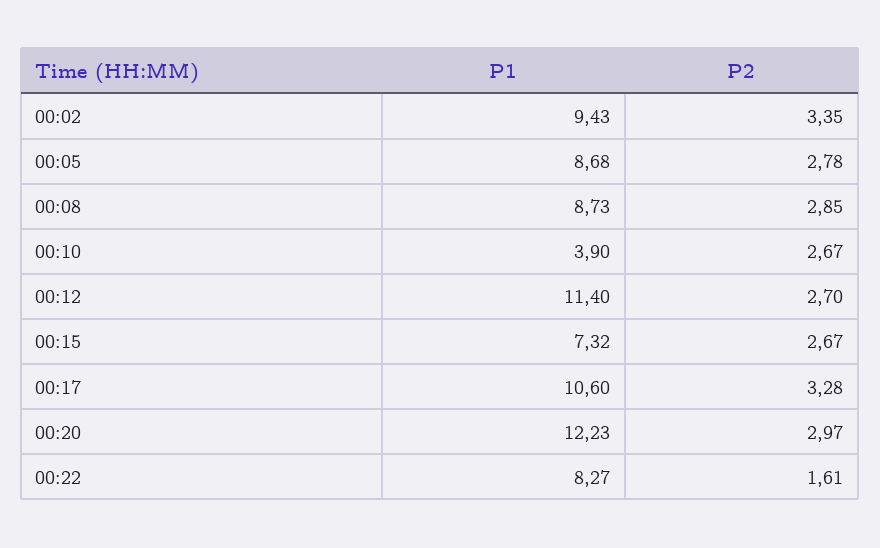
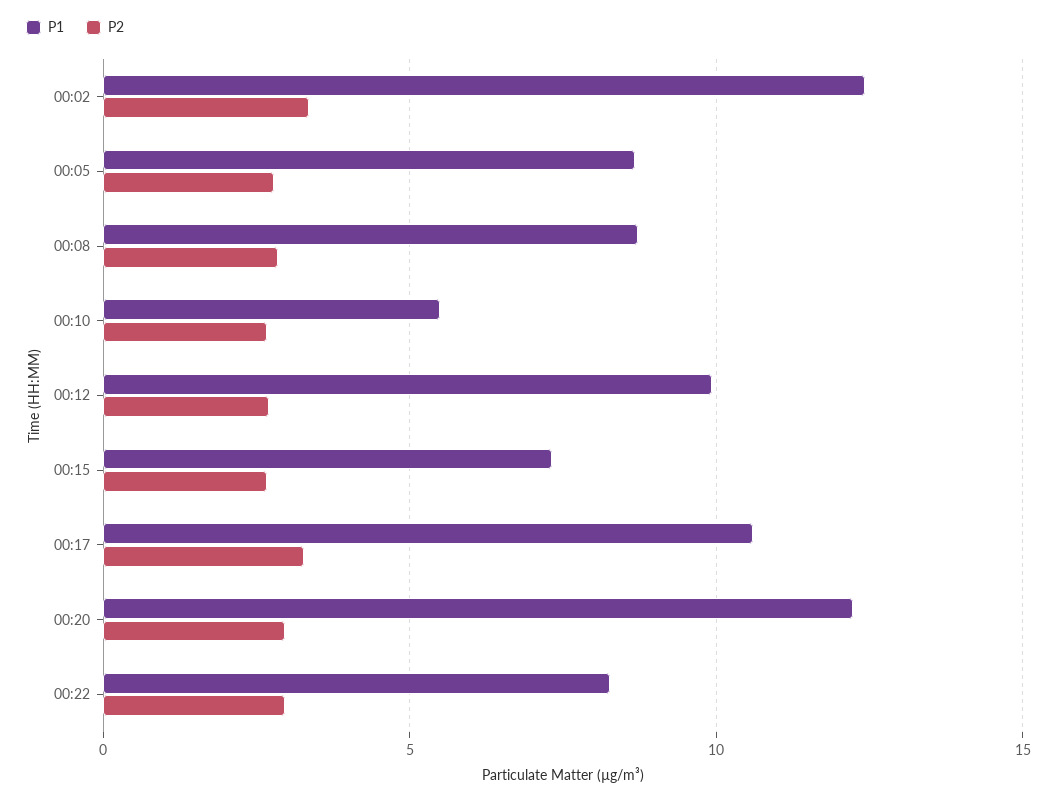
  {
    "P1": {
-     "00:02": 9.43,
+     "00:02": 12.5,
      "00:05": 8.68,
      "00:08": 8.73,
-     "00:10": 3.9,
+     "00:10": 5.5,
-     "00:12": 11.4,
+     "00:12": 10,
      "00:15": 7.32,
      "00:17": 10.6,
      "00:20": 12.23,
      "00:22": 8.27
    },
    "P2": {
      "00:02": 3.35,
      "00:05": 2.78,
      "00:08": 2.85,
      "00:10": 2.67,
      "00:12": 2.7,
      "00:15": 2.67,
      "00:17": 3.28,
      "00:20": 2.97,
-     "00:22": 1.61
+     "00:22": 3
    }
  }

